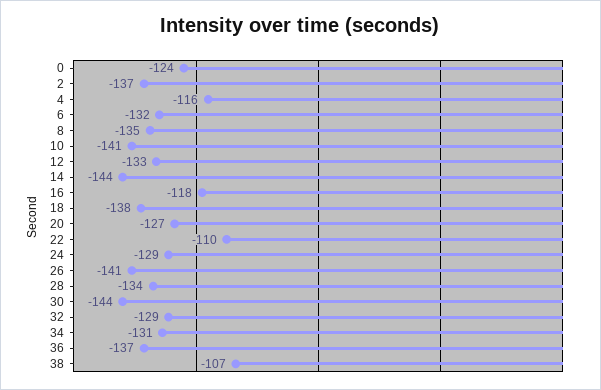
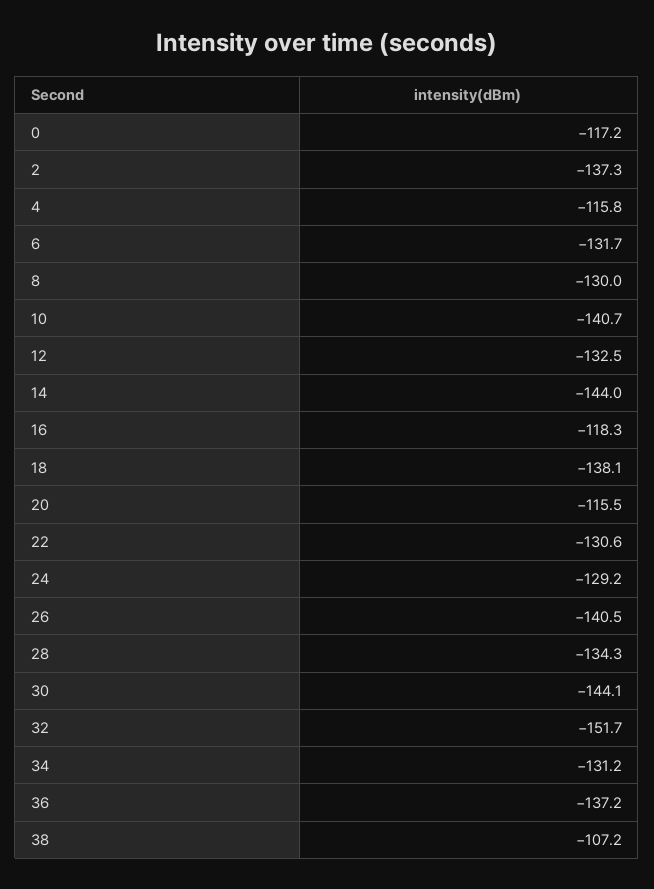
  {
-   "0": -124,
+   "0": -117.2,
    "2": -137.3,
    "4": -115.8,
    "6": -131.7,
-   "8": -135,
+   "8": -130,
    "10": -140.7,
    "12": -132.5,
    "14": -144,
    "16": -118.3,
    "18": -138.1,
-   "20": -127,
+   "20": -115.5,
-   "22": -110,
+   "22": -130.6,
    "24": -129.2,
    "26": -140.5,
    "28": -134.3,
    "30": -144.1,
-   "32": -129,
+   "32": -151.7,
    "34": -131.2,
    "36": -137.2,
    "38": -107.2
  }

